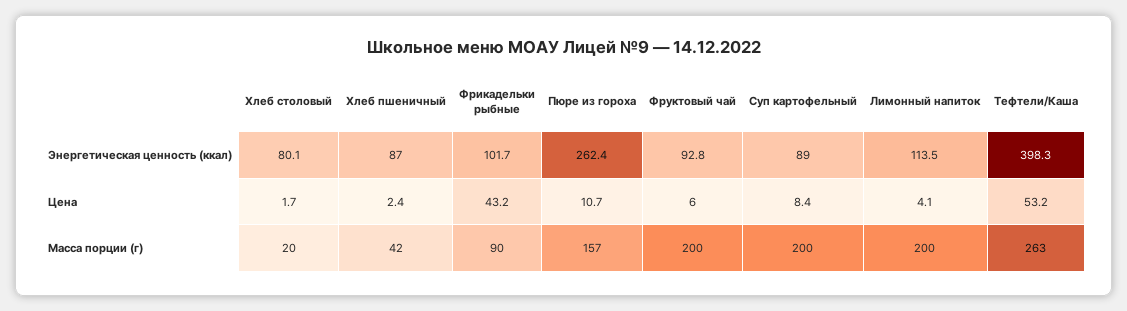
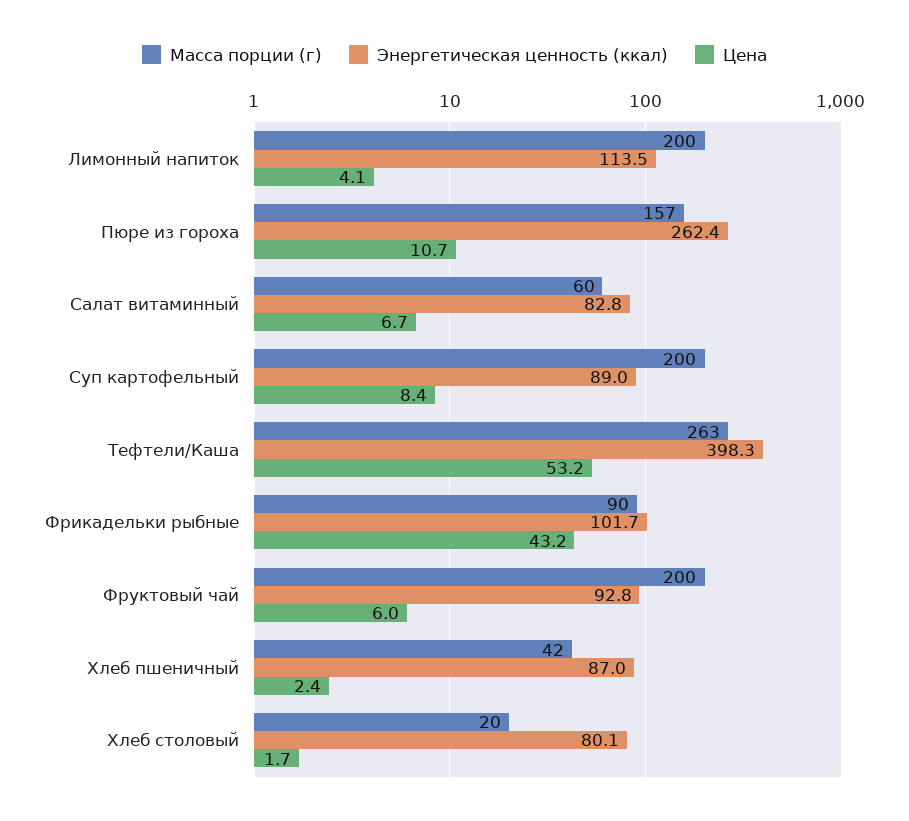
  {
    "Энергетическая ценность (ккал)": {
      "Хлеб столовый": 80.1,
      "Хлеб пшеничный": 87,
      "Фрикадельки рыбные": 101.7,
      "Пюре из гороха": 262.4,
      "Фруктовый чай": 92.8,
      "Суп картофельный": 89,
      "Лимонный напиток": 113.5,
-     "Тефтели/Каша": 398.3
+     "Тефтели/Каша": 398.3,
+     "Салат витаминный": 82.8
    },
    "Цена": {
      "Хлеб столовый": 1.7,
      "Хлеб пшеничный": 2.4,
      "Фрикадельки рыбные": 43.2,
      "Пюре из гороха": 10.7,
      "Фруктовый чай": 6,
      "Суп картофельный": 8.4,
      "Лимонный напиток": 4.1,
-     "Тефтели/Каша": 53.2
+     "Тефтели/Каша": 53.2,
+     "Салат витаминный": 6.7
    },
    "Масса порции (г)": {
      "Хлеб столовый": 20,
      "Хлеб пшеничный": 42,
      "Фрикадельки рыбные": 90,
      "Пюре из гороха": 157,
      "Фруктовый чай": 200,
      "Суп картофельный": 200,
      "Лимонный напиток": 200,
-     "Тефтели/Каша": 263
+     "Тефтели/Каша": 263,
+     "Салат витаминный": 60
    }
  }

